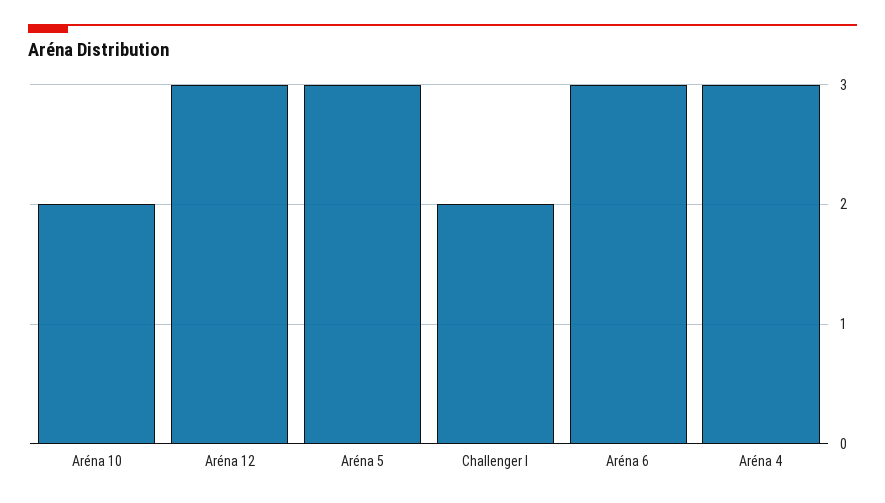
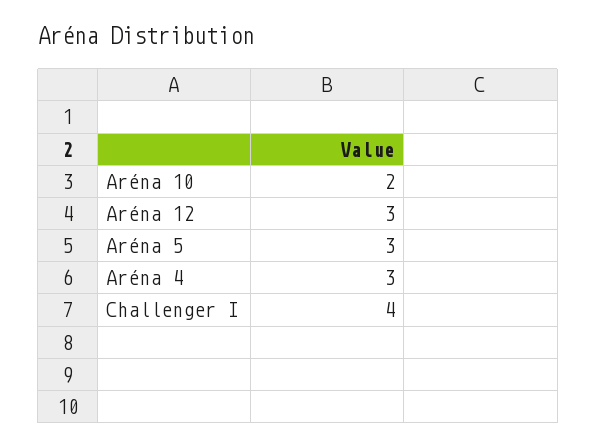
  {
    "Aréna 10": 2,
    "Aréna 12": 3,
    "Aréna 5": 3,
-   "Challenger I": 2,
+   "Challenger I": 4,
-   "Aréna 6": 3,
    "Aréna 4": 3
  }

